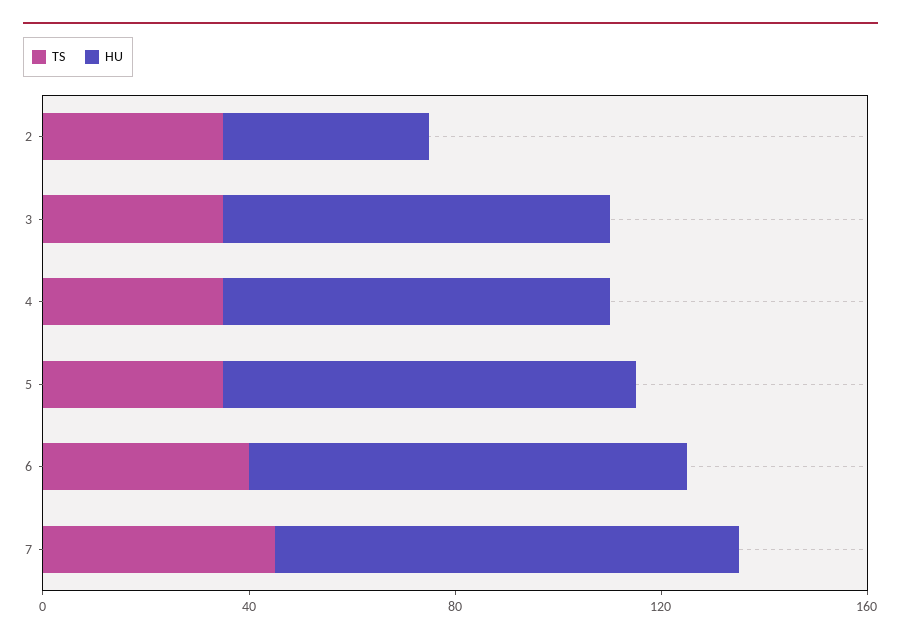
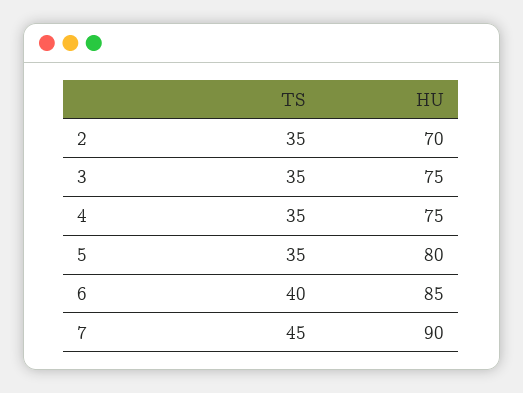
  {
    "TS": {
      "2": 35,
      "3": 35,
      "4": 35,
      "5": 35,
      "6": 40,
      "7": 45
    },
    "HU": {
-     "2": 40,
+     "2": 70,
      "3": 75,
      "4": 75,
      "5": 80,
      "6": 85,
      "7": 90
    }
  }

